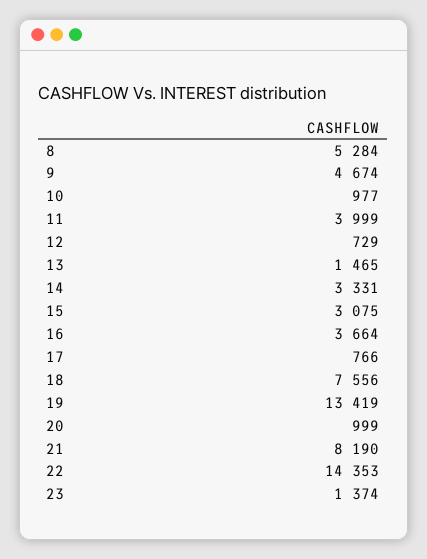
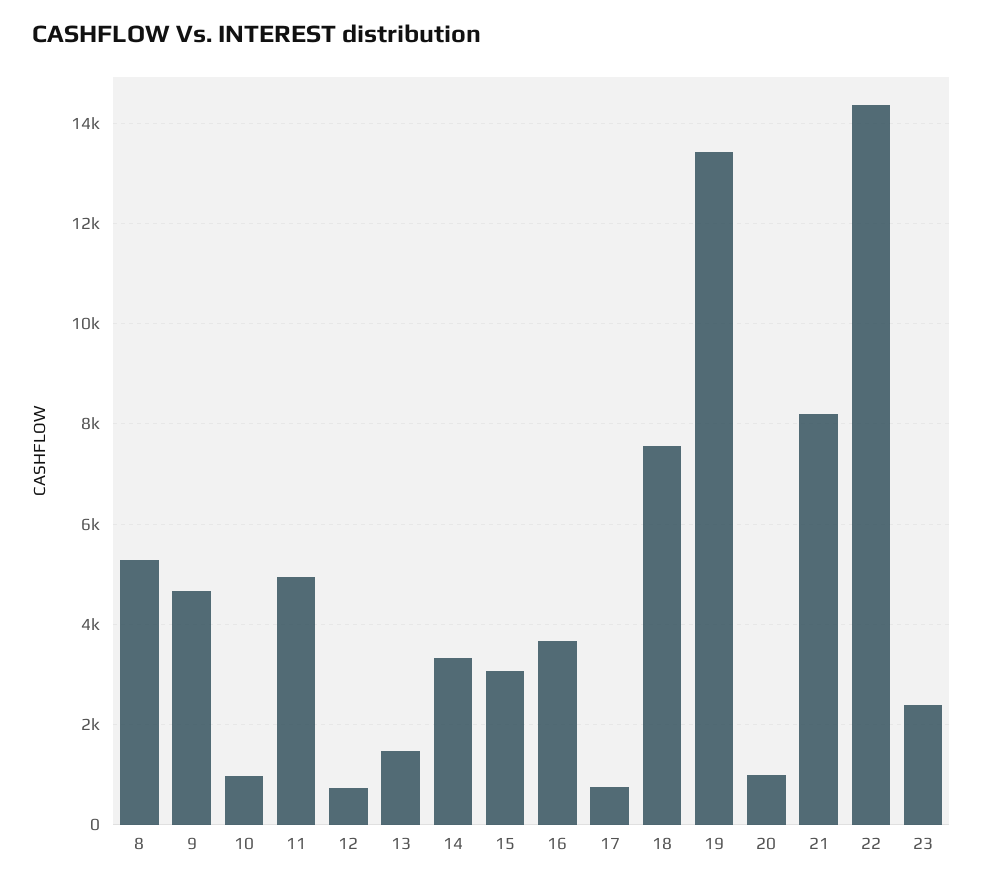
  {
    "8": 5284,
    "9": 4674,
    "10": 977,
-   "11": 3999,
+   "11": 5000,
    "12": 729,
    "13": 1465,
    "14": 3331,
    "15": 3075,
    "16": 3664,
    "17": 766,
    "18": 7556,
    "19": 13419,
    "20": 999,
    "21": 8190,
    "22": 14353,
-   "23": 1374
+   "23": 2400
  }

